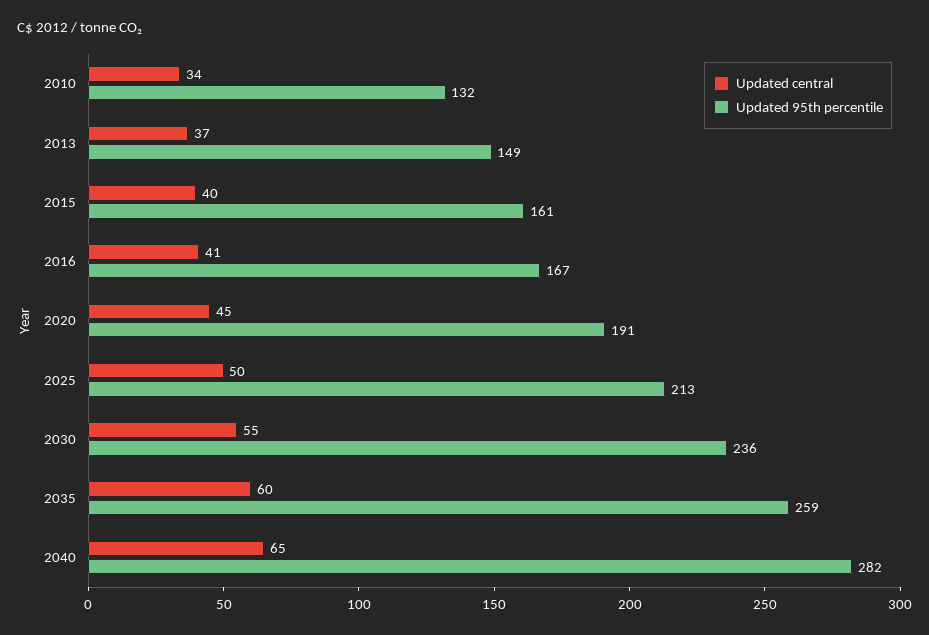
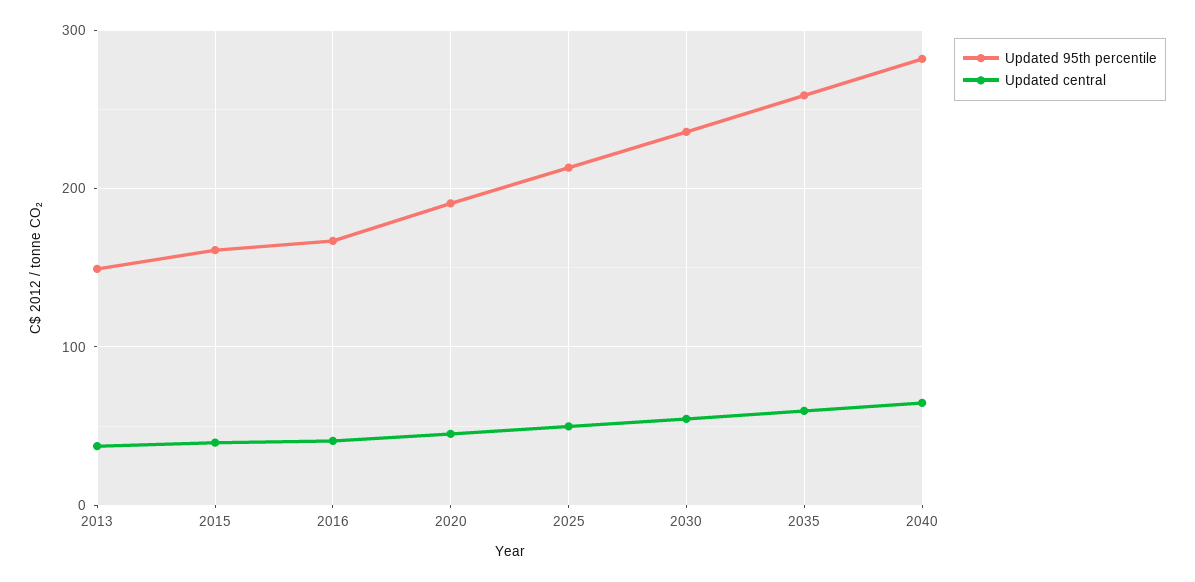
  {
    "Updated central": {
-     "2010": 34,
      "2013": 37,
      "2015": 40,
      "2016": 41,
      "2020": 45,
      "2025": 50,
      "2030": 55,
      "2035": 60,
      "2040": 65
    },
    "Updated 95th percentile": {
-     "2010": 132,
      "2013": 149,
      "2015": 161,
      "2016": 167,
      "2020": 191,
      "2025": 213,
      "2030": 236,
      "2035": 259,
      "2040": 282
    }
  }

